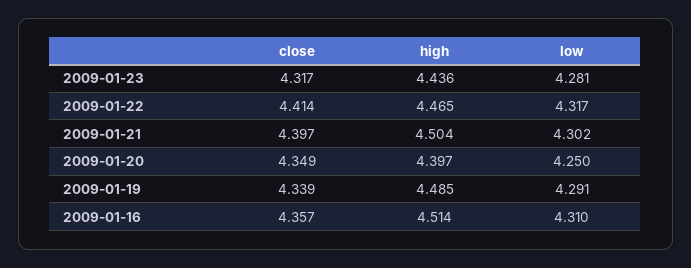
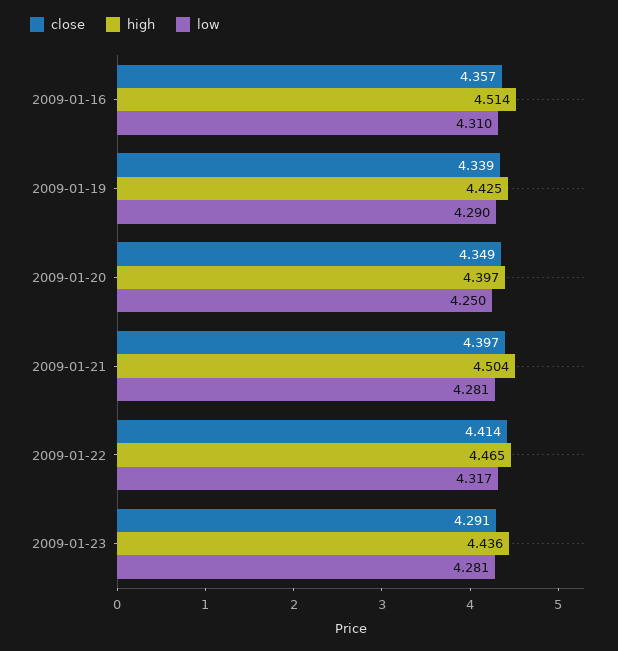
  {
    "close": {
-     "2009-01-23": 4.317,
+     "2009-01-23": 4.291,
      "2009-01-22": 4.414,
      "2009-01-21": 4.397,
      "2009-01-20": 4.349,
      "2009-01-19": 4.339,
      "2009-01-16": 4.357
    },
    "high": {
      "2009-01-23": 4.436,
      "2009-01-22": 4.465,
      "2009-01-21": 4.504,
      "2009-01-20": 4.397,
-     "2009-01-19": 4.485,
+     "2009-01-19": 4.425,
      "2009-01-16": 4.514
    },
    "low": {
      "2009-01-23": 4.281,
      "2009-01-22": 4.317,
-     "2009-01-21": 4.302,
+     "2009-01-21": 4.281,
      "2009-01-20": 4.25,
-     "2009-01-19": 4.291,
+     "2009-01-19": 4.29,
      "2009-01-16": 4.31
    }
  }

